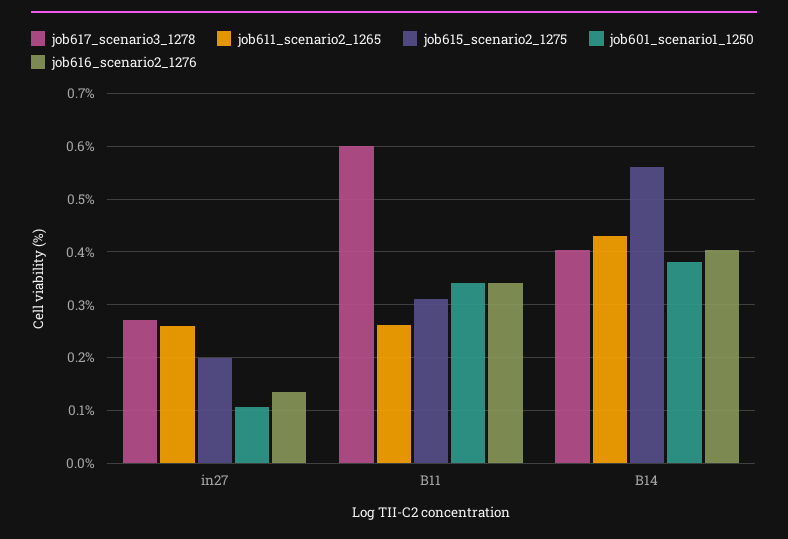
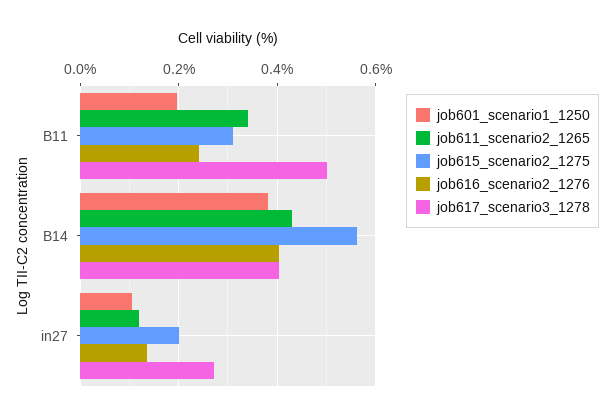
  {
    "job617_scenario3_1278": {
      "in27": 0.28,
-     "B11": 0.6,
+     "B11": 0.5,
      "B14": 0.4
    },
    "job611_scenario2_1265": {
-     "in27": 0.26,
+     "in27": 0.12,
-     "B11": 0.26,
+     "B11": 0.34,
      "B14": 0.44
    },
    "job615_scenario2_1275": {
      "in27": 0.2,
      "B11": 0.32,
      "B14": 0.56
    },
    "job601_scenario1_1250": {
      "in27": 0.1,
-     "B11": 0.34,
+     "B11": 0.2,
      "B14": 0.38
    },
    "job616_scenario2_1276": {
      "in27": 0.14,
-     "B11": 0.34,
+     "B11": 0.24,
      "B14": 0.4
    }
  }

